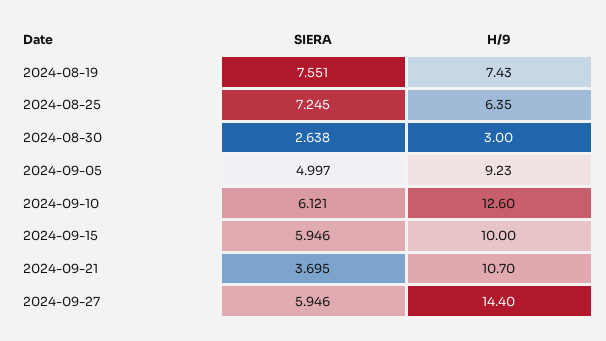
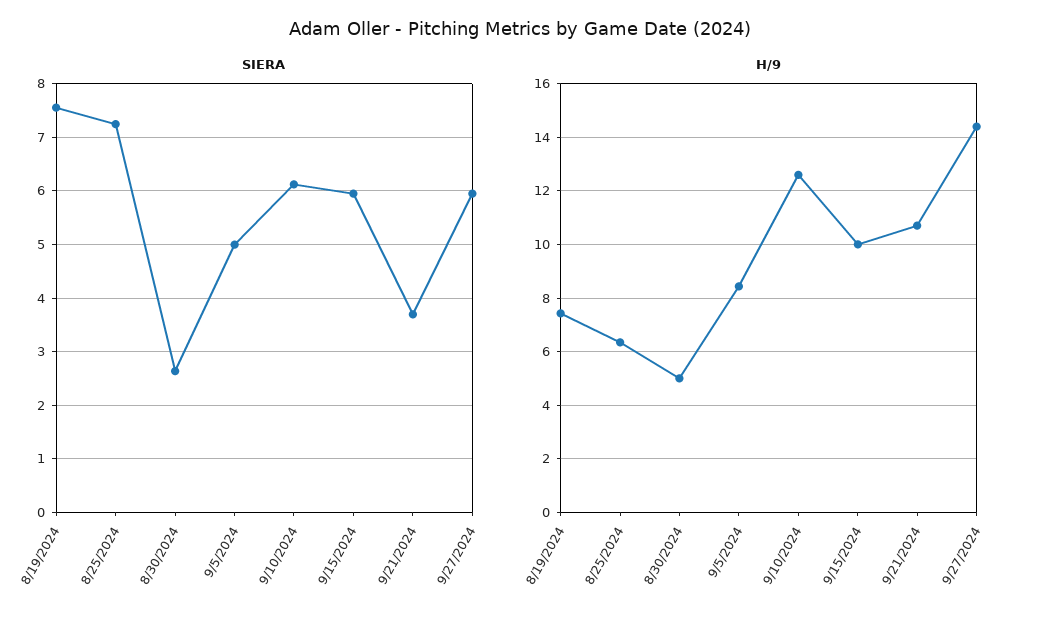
  {
    "SIERA": {
      "2024-08-19": 7.551,
      "2024-08-25": 7.245,
      "2024-08-30": 2.638,
      "2024-09-05": 4.997,
      "2024-09-10": 6.121,
      "2024-09-15": 5.946,
      "2024-09-21": 3.695,
      "2024-09-27": 5.946
    },
    "H/9": {
      "2024-08-19": 7.43,
      "2024-08-25": 6.35,
-     "2024-08-30": 3,
+     "2024-08-30": 5,
-     "2024-09-05": 9.23,
+     "2024-09-05": 8.5,
      "2024-09-10": 12.6,
      "2024-09-15": 10,
      "2024-09-21": 10.7,
      "2024-09-27": 14.4
    }
  }

